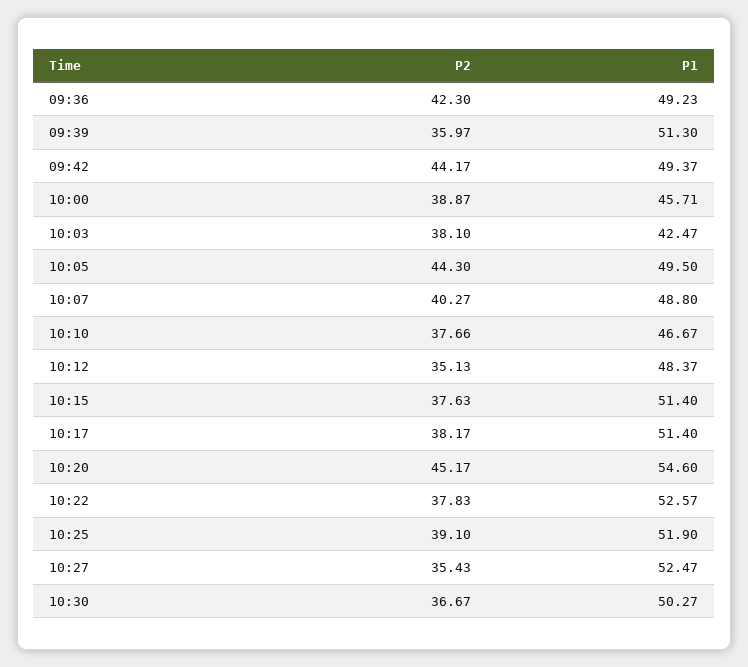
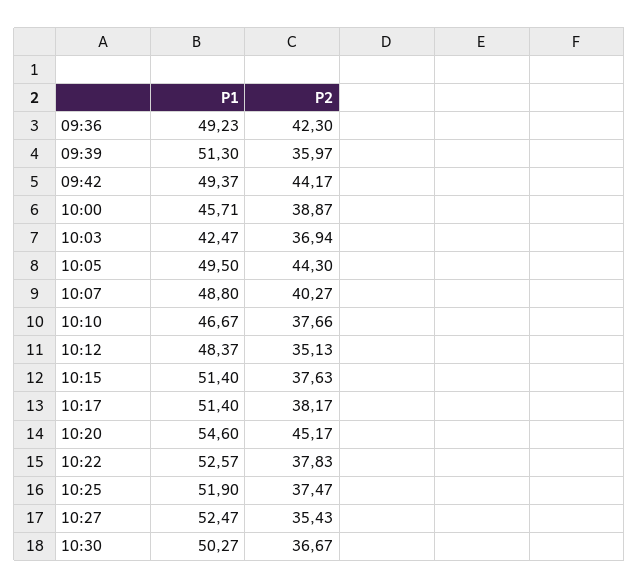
  {
    "P2": {
      "09:36": 42.3,
      "09:39": 35.97,
      "09:42": 44.17,
      "10:00": 38.87,
-     "10:03": 38.1,
+     "10:03": 36.94,
      "10:05": 44.3,
      "10:07": 40.27,
      "10:10": 37.66,
      "10:12": 35.13,
      "10:15": 37.63,
      "10:17": 38.17,
      "10:20": 45.17,
      "10:22": 37.83,
-     "10:25": 39.1,
+     "10:25": 37.47,
      "10:27": 35.43,
      "10:30": 36.67
    },
    "P1": {
      "09:36": 49.23,
      "09:39": 51.3,
      "09:42": 49.37,
      "10:00": 45.71,
      "10:03": 42.47,
      "10:05": 49.5,
      "10:07": 48.8,
      "10:10": 46.67,
      "10:12": 48.37,
      "10:15": 51.4,
      "10:17": 51.4,
      "10:20": 54.6,
      "10:22": 52.57,
      "10:25": 51.9,
      "10:27": 52.47,
      "10:30": 50.27
    }
  }

